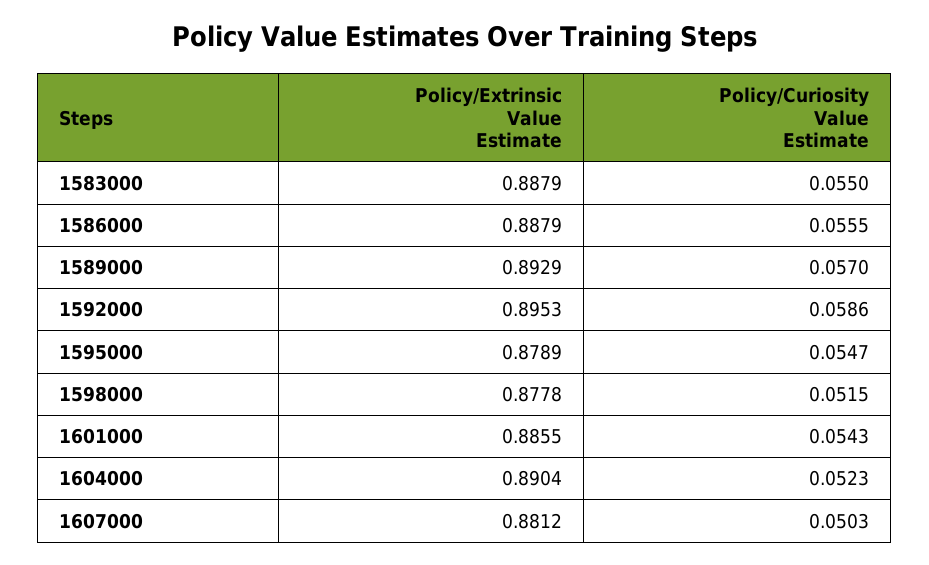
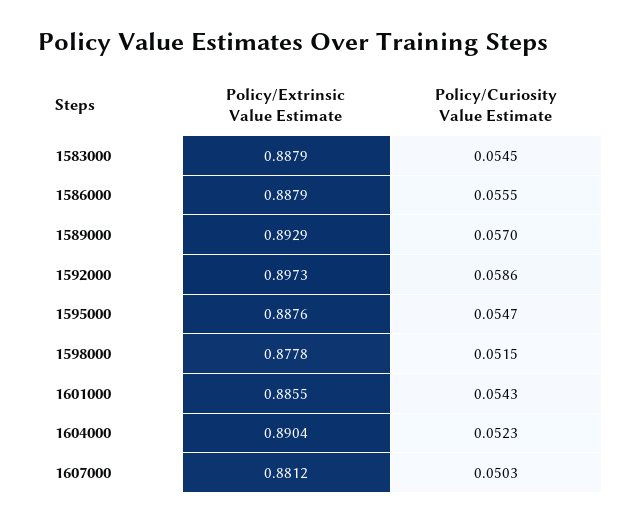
  {
    "Policy/Extrinsic Value Estimate": {
      "1583000": 0.8879,
      "1586000": 0.8879,
      "1589000": 0.8929,
-     "1592000": 0.8953,
+     "1592000": 0.8973,
-     "1595000": 0.8789,
+     "1595000": 0.8876,
      "1598000": 0.8778,
      "1601000": 0.8855,
      "1604000": 0.8904,
      "1607000": 0.8812
    },
    "Policy/Curiosity Value Estimate": {
-     "1583000": 0.055,
+     "1583000": 0.0545,
      "1586000": 0.0555,
      "1589000": 0.057,
      "1592000": 0.0586,
      "1595000": 0.0547,
      "1598000": 0.0515,
      "1601000": 0.0543,
      "1604000": 0.0523,
      "1607000": 0.0503
    }
  }

